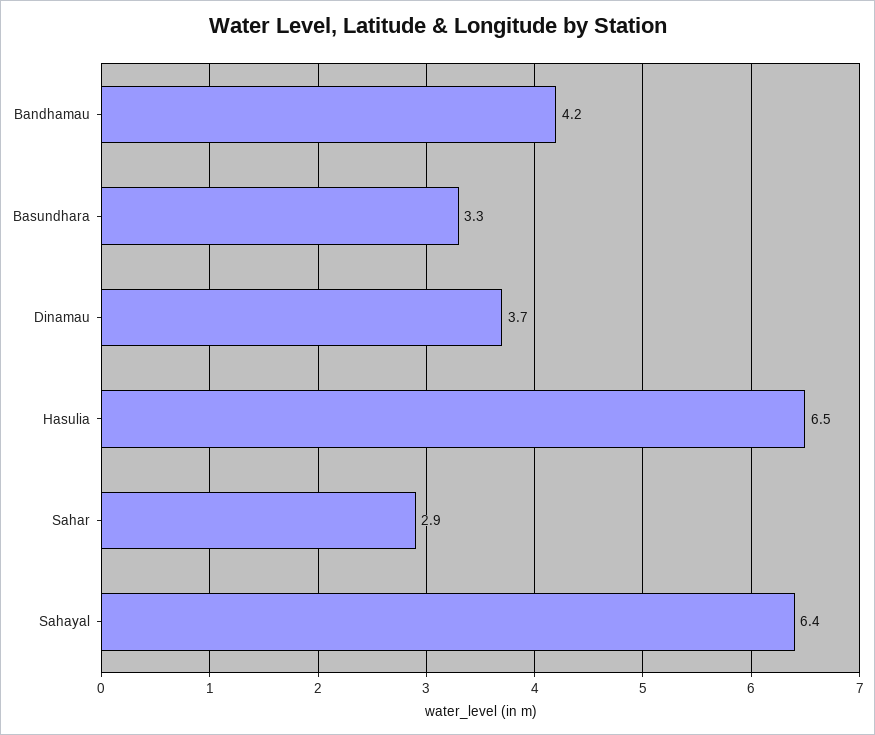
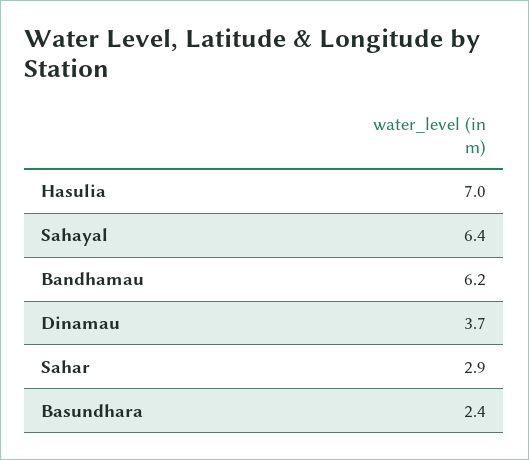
  {
-   "Bandhamau": 4.2,
+   "Bandhamau": 6.2,
-   "Basundhara": 3.3,
+   "Basundhara": 2.4,
    "Dinamau": 3.7,
-   "Hasulia": 6.5,
+   "Hasulia": 7,
    "Sahar": 2.9,
    "Sahayal": 6.4
  }

